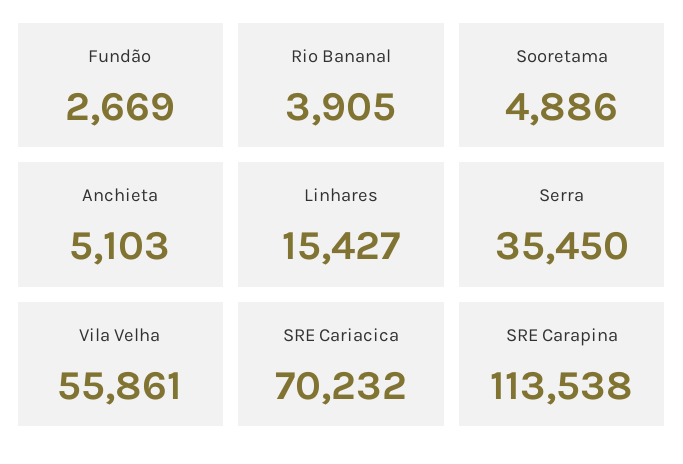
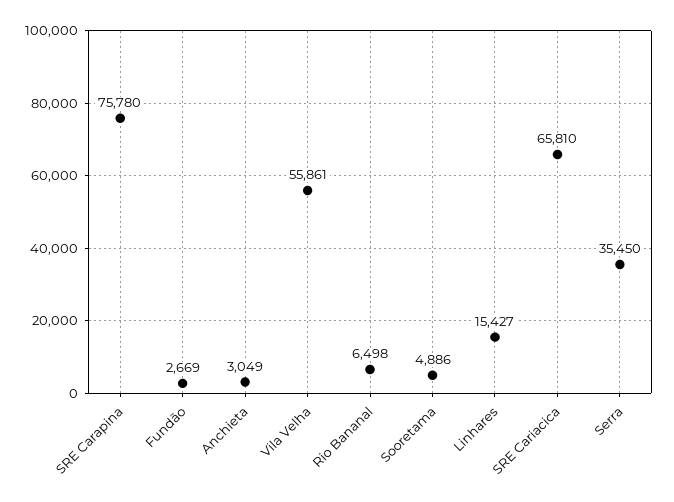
  {
    "Fundão": 2669,
-   "Rio Bananal": 3905,
+   "Rio Bananal": 6498,
    "Sooretama": 4886,
-   "Anchieta": 5103,
+   "Anchieta": 3049,
    "Linhares": 15427,
    "Serra": 35450,
    "Vila Velha": 55861,
-   "SRE Cariacica": 70232,
+   "SRE Cariacica": 65810,
-   "SRE Carapina": 113538
+   "SRE Carapina": 75780
  }

